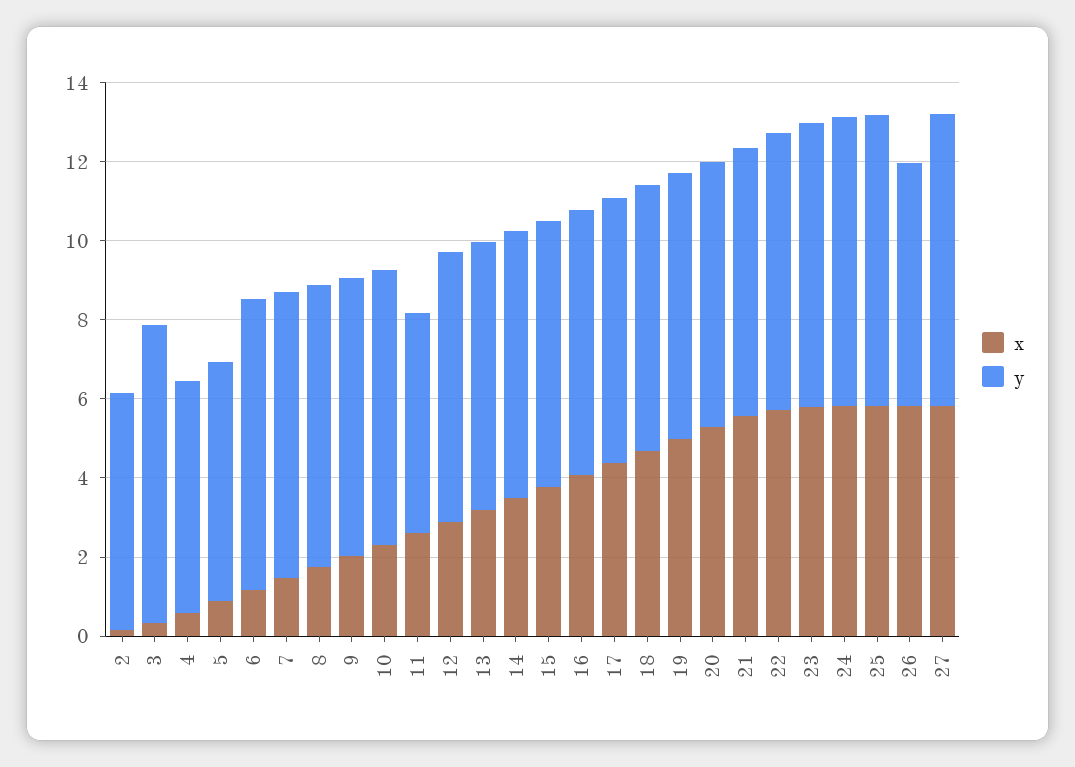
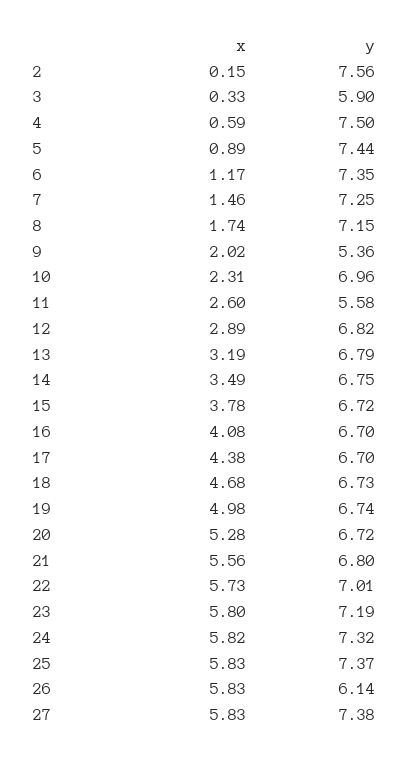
  {
    "x": {
      "2": 0.15,
      "3": 0.33,
      "4": 0.59,
      "5": 0.89,
      "6": 1.17,
      "7": 1.46,
      "8": 1.74,
      "9": 2.02,
      "10": 2.31,
      "11": 2.6,
      "12": 2.89,
      "13": 3.19,
      "14": 3.49,
      "15": 3.78,
      "16": 4.08,
      "17": 4.38,
      "18": 4.68,
      "19": 4.98,
      "20": 5.28,
      "21": 5.56,
      "22": 5.73,
      "23": 5.8,
      "24": 5.82,
      "25": 5.83,
      "26": 5.83,
      "27": 5.83
    },
    "y": {
-     "2": 6,
+     "2": 7.56,
-     "3": 7.5,
+     "3": 5.9,
-     "4": 6,
+     "4": 7.5,
-     "5": 6,
+     "5": 7.44,
      "6": 7.35,
      "7": 7.25,
      "8": 7.15,
-     "9": 7,
+     "9": 5.36,
      "10": 6.96,
      "11": 5.58,
      "12": 6.82,
      "13": 6.79,
      "14": 6.75,
      "15": 6.72,
      "16": 6.7,
      "17": 6.7,
      "18": 6.73,
      "19": 6.74,
      "20": 6.72,
      "21": 6.8,
      "22": 7.01,
      "23": 7.19,
      "24": 7.32,
      "25": 7.37,
      "26": 6.14,
      "27": 7.38
    }
  }

